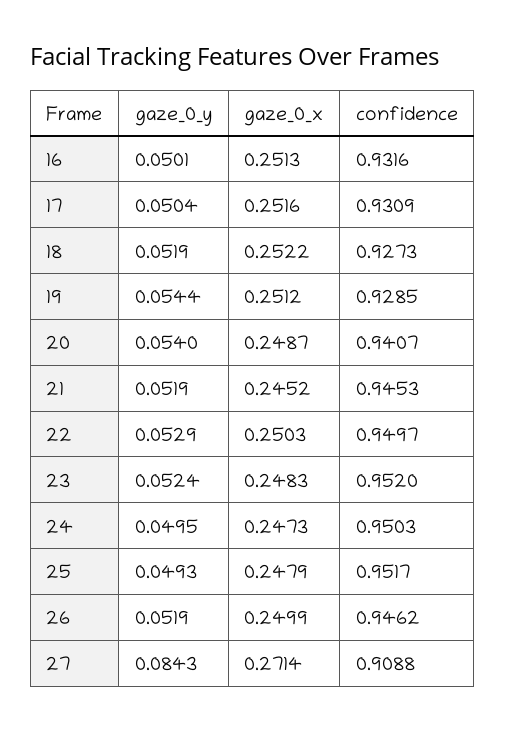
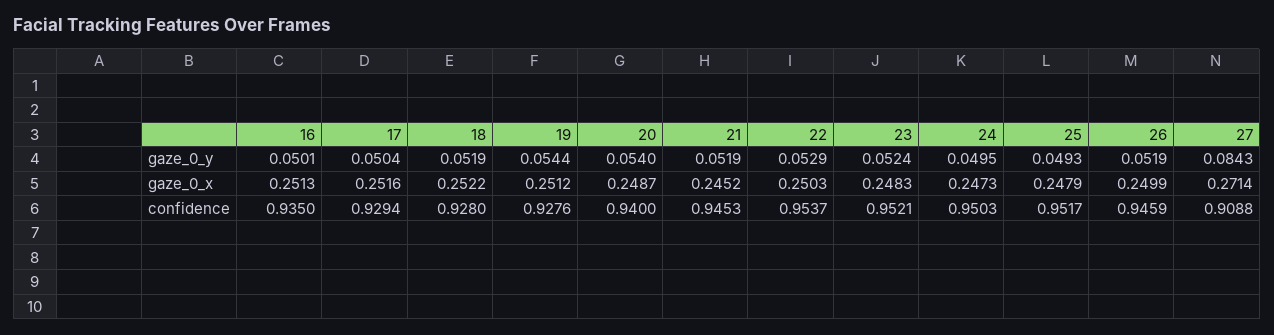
  {
    "gaze_0_y": {
      "16": 0.0501,
      "17": 0.0504,
      "18": 0.0519,
      "19": 0.0544,
      "20": 0.054,
      "21": 0.0519,
      "22": 0.0529,
      "23": 0.0524,
      "24": 0.0495,
      "25": 0.0493,
      "26": 0.0519,
      "27": 0.0843
    },
    "gaze_0_x": {
      "16": 0.2513,
      "17": 0.2516,
      "18": 0.2522,
      "19": 0.2512,
      "20": 0.2487,
      "21": 0.2452,
      "22": 0.2503,
      "23": 0.2483,
      "24": 0.2473,
      "25": 0.2479,
      "26": 0.2499,
      "27": 0.2714
    },
    "confidence": {
-     "16": 0.9316,
+     "16": 0.935,
-     "17": 0.9309,
+     "17": 0.9294,
-     "18": 0.9273,
+     "18": 0.928,
-     "19": 0.9285,
+     "19": 0.9276,
-     "20": 0.9407,
+     "20": 0.94,
      "21": 0.9453,
-     "22": 0.9497,
+     "22": 0.9537,
-     "23": 0.952,
+     "23": 0.9521,
      "24": 0.9503,
      "25": 0.9517,
-     "26": 0.9462,
+     "26": 0.9459,
      "27": 0.9088
    }
  }

